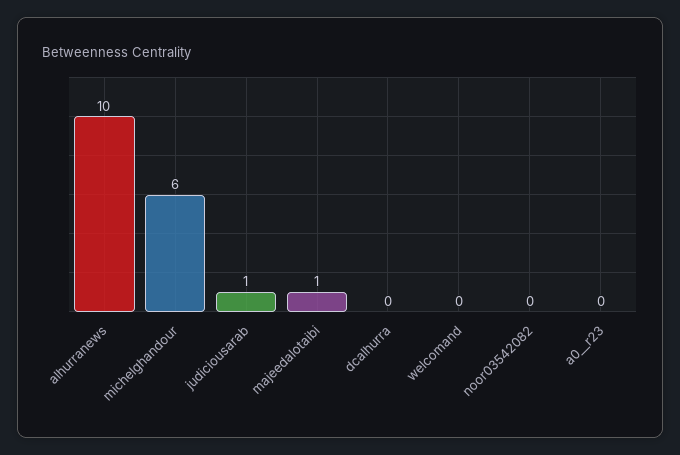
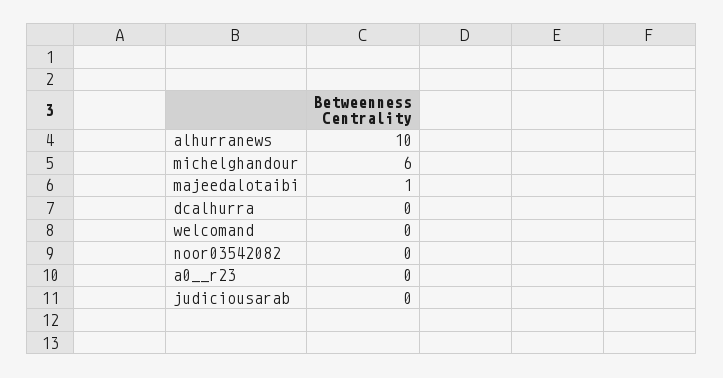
  {
    "alhurranews": 10,
    "michelghandour": 6,
-   "judiciousarab": 1,
+   "judiciousarab": 0,
    "majeedalotaibi": 1,
    "dcalhurra": 0,
    "welcomand": 0,
    "noor03542082": 0,
    "a0__r23": 0
  }

